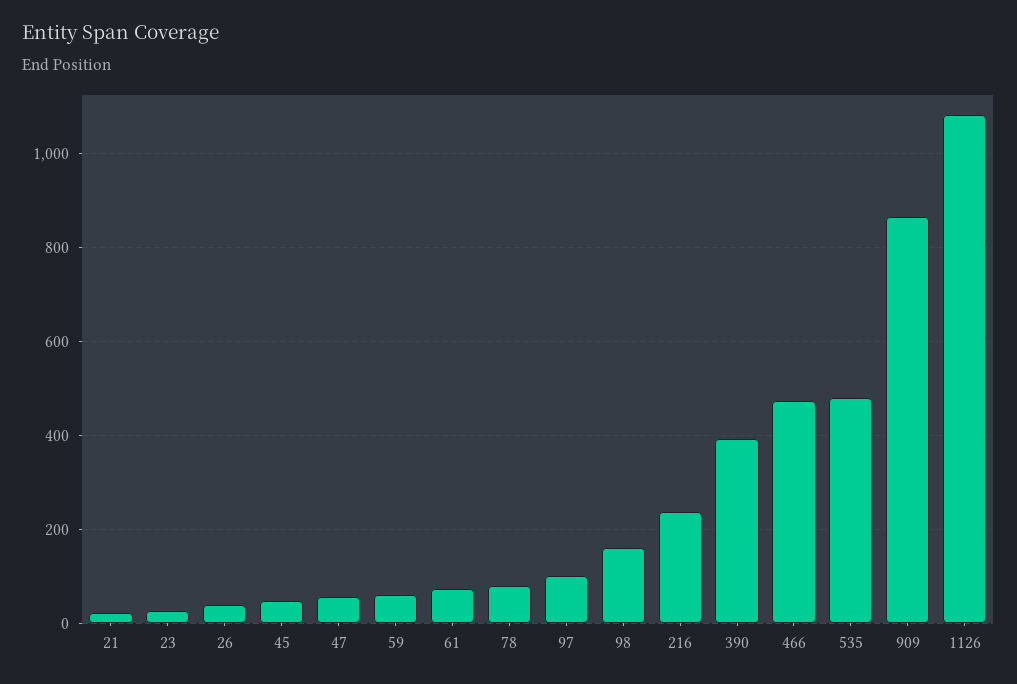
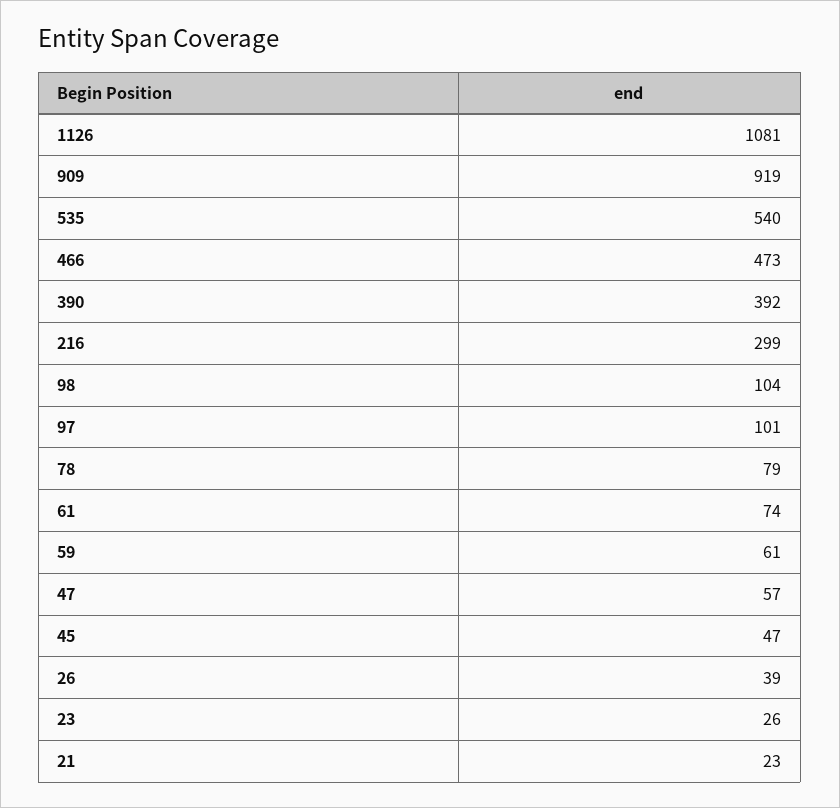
  {
    "21": 23,
    "23": 26,
    "26": 39,
    "45": 47,
    "47": 57,
    "59": 61,
    "61": 74,
    "78": 79,
    "97": 101,
-   "98": 160,
+   "98": 104,
-   "216": 240,
+   "216": 299,
    "390": 392,
    "466": 473,
-   "535": 480,
+   "535": 540,
-   "909": 860,
+   "909": 919,
    "1126": 1081
  }

